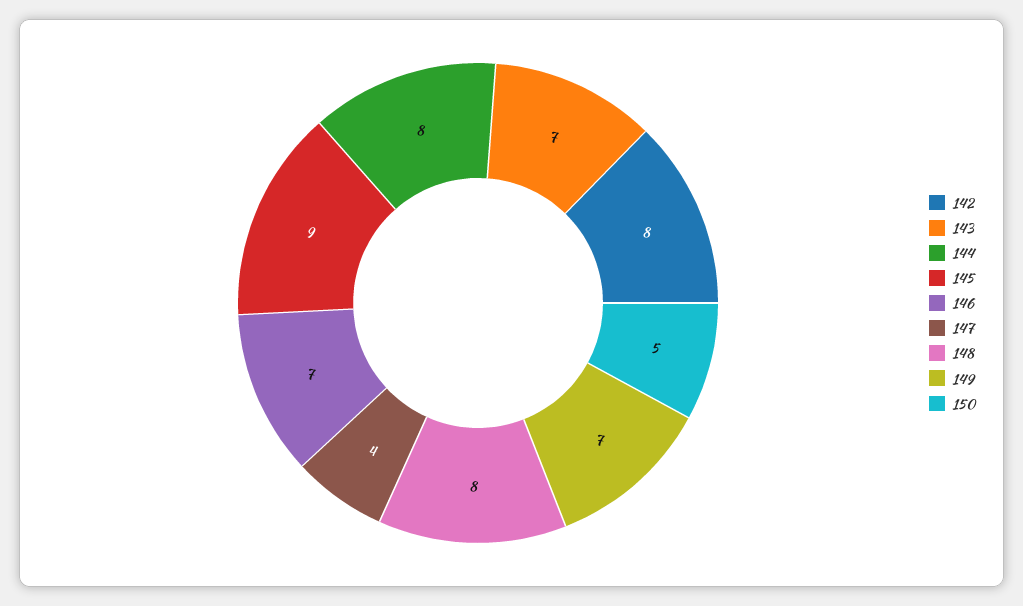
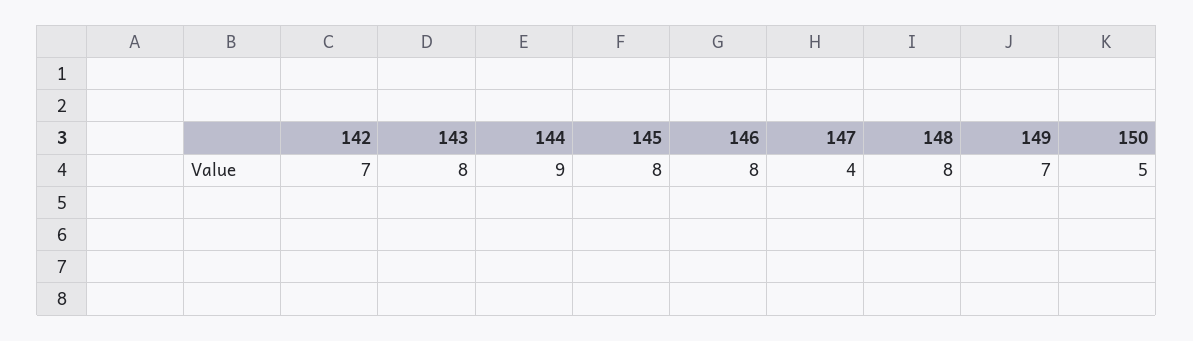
  {
-   "142": 8,
+   "142": 7,
-   "143": 7,
+   "143": 8,
-   "144": 8,
+   "144": 9,
-   "145": 9,
+   "145": 8,
-   "146": 7,
+   "146": 8,
    "147": 4,
    "148": 8,
    "149": 7,
    "150": 5
  }

